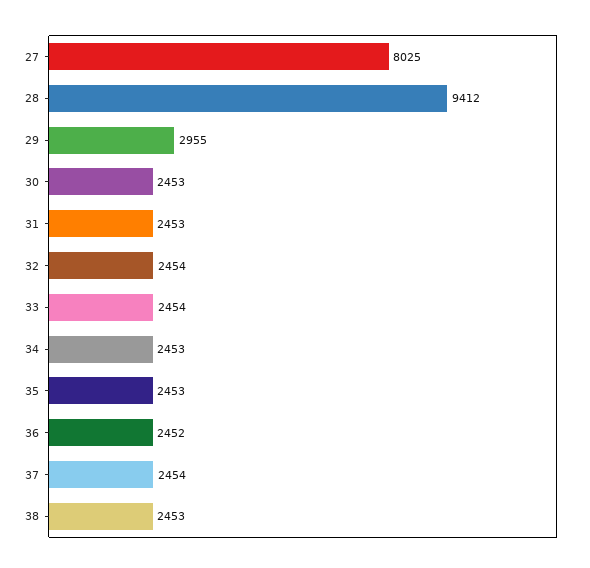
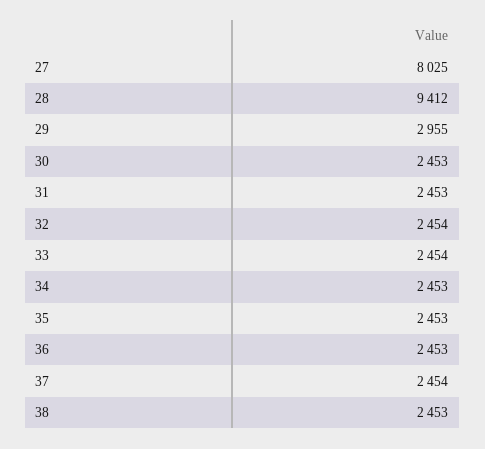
  {
    "27": 8025,
    "28": 9412,
    "29": 2955,
    "30": 2453,
    "31": 2453,
    "32": 2454,
    "33": 2454,
    "34": 2453,
    "35": 2453,
-   "36": 2452,
+   "36": 2453,
    "37": 2454,
    "38": 2453
  }

